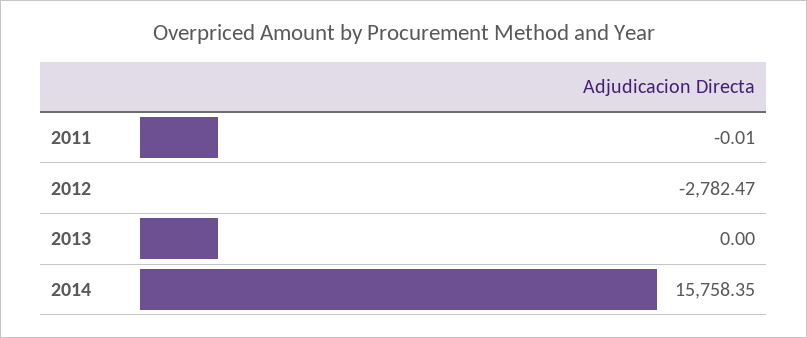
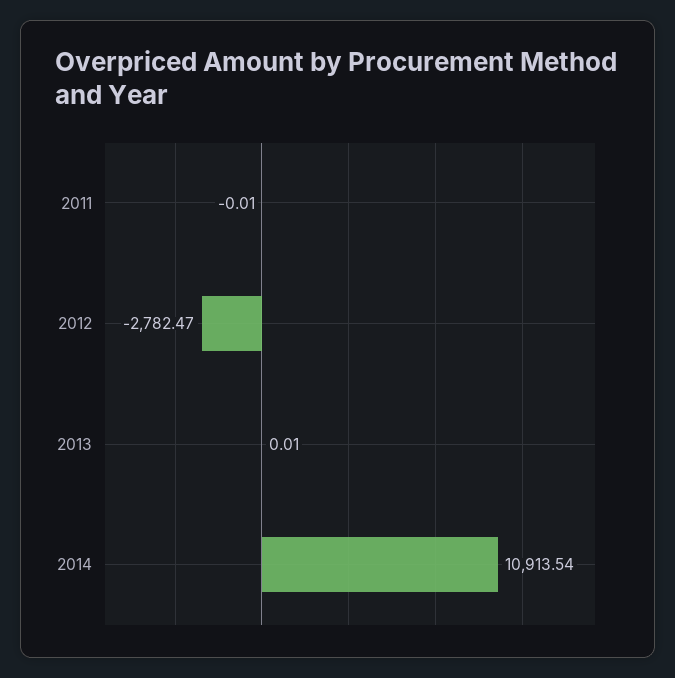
  {
    "2011": -0.01,
    "2012": -2782.47,
-   "2013": 0,
+   "2013": 0.01,
-   "2014": 15758.35
+   "2014": 10913.54
  }

